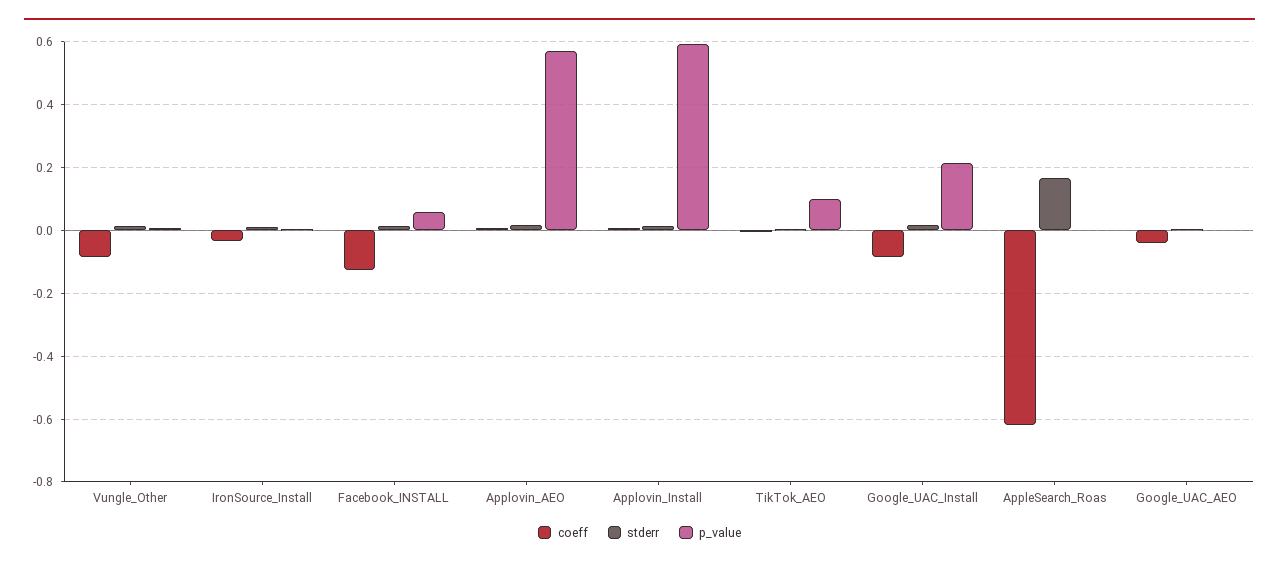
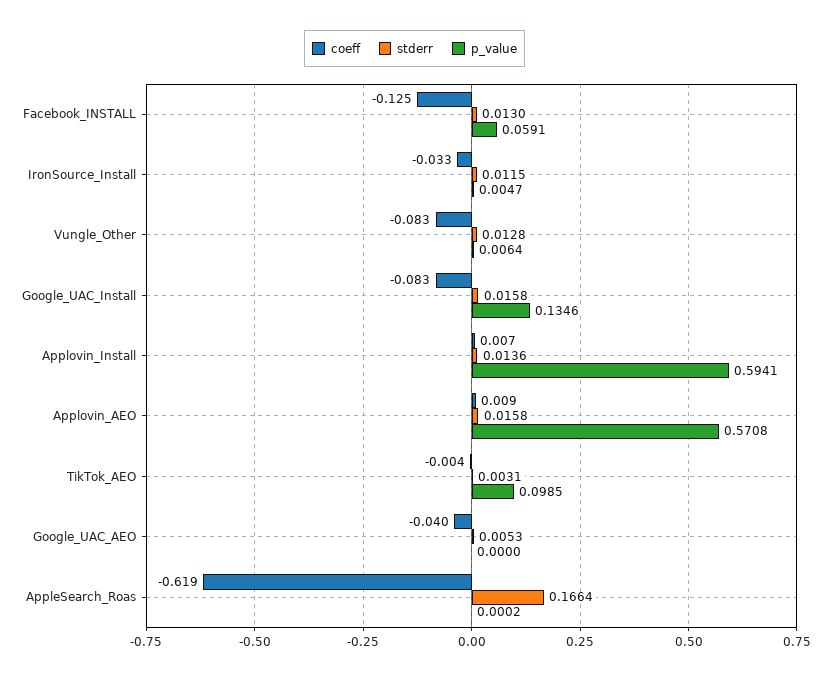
  {
    "coeff": {
      "Vungle_Other": -0.083,
      "IronSource_Install": -0.033,
      "Facebook_INSTALL": -0.125,
      "Applovin_AEO": 0.009,
      "Applovin_Install": 0.007,
      "TikTok_AEO": -0.004,
      "Google_UAC_Install": -0.083,
      "AppleSearch_Roas": -0.619,
      "Google_UAC_AEO": -0.04
    },
    "stderr": {
      "Vungle_Other": 0.0128,
      "IronSource_Install": 0.0115,
      "Facebook_INSTALL": 0.013,
      "Applovin_AEO": 0.0158,
      "Applovin_Install": 0.0136,
      "TikTok_AEO": 0.0031,
      "Google_UAC_Install": 0.0158,
      "AppleSearch_Roas": 0.1664,
      "Google_UAC_AEO": 0.0053
    },
    "p_value": {
      "Vungle_Other": 0.0064,
      "IronSource_Install": 0.0047,
      "Facebook_INSTALL": 0.0591,
      "Applovin_AEO": 0.5708,
      "Applovin_Install": 0.5941,
      "TikTok_AEO": 0.0985,
-     "Google_UAC_Install": 0.22,
+     "Google_UAC_Install": 0.1346,
      "AppleSearch_Roas": 0.0002,
      "Google_UAC_AEO": 0
    }
  }

